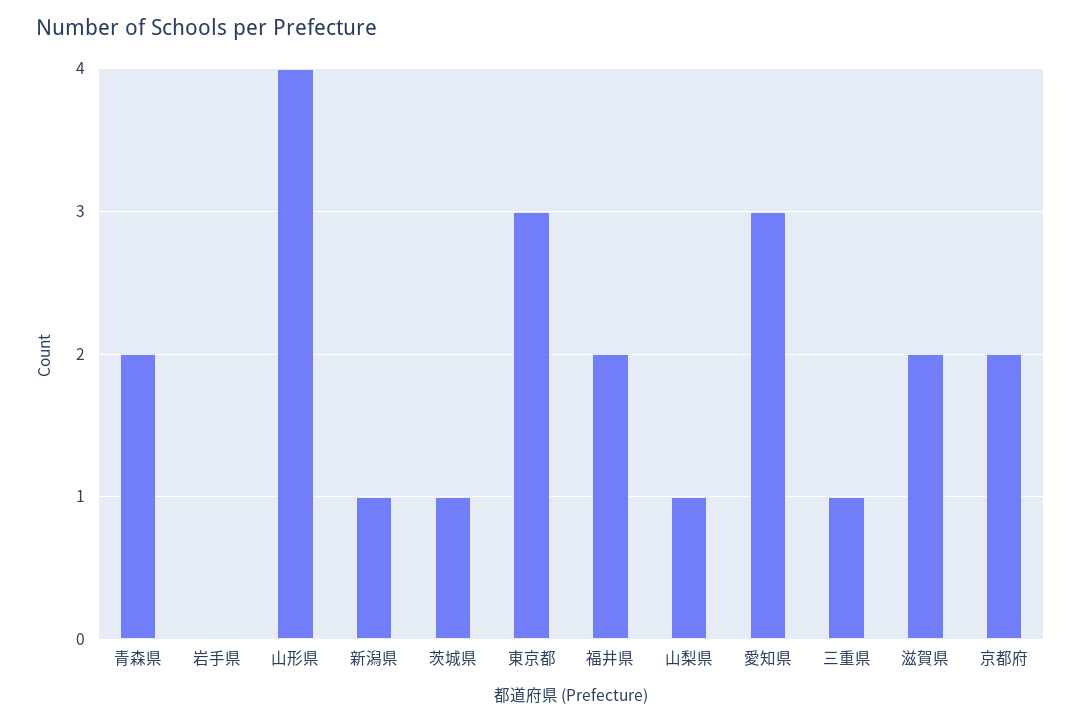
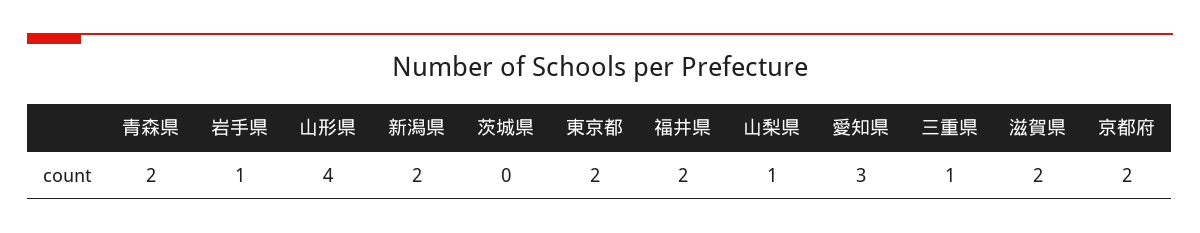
  {
    "青森県": 2,
-   "岩手県": 0,
+   "岩手県": 1,
    "山形県": 4,
-   "新潟県": 1,
+   "新潟県": 2,
-   "茨城県": 1,
+   "茨城県": 0,
-   "東京都": 3,
+   "東京都": 2,
    "福井県": 2,
    "山梨県": 1,
    "愛知県": 3,
    "三重県": 1,
    "滋賀県": 2,
    "京都府": 2
  }

